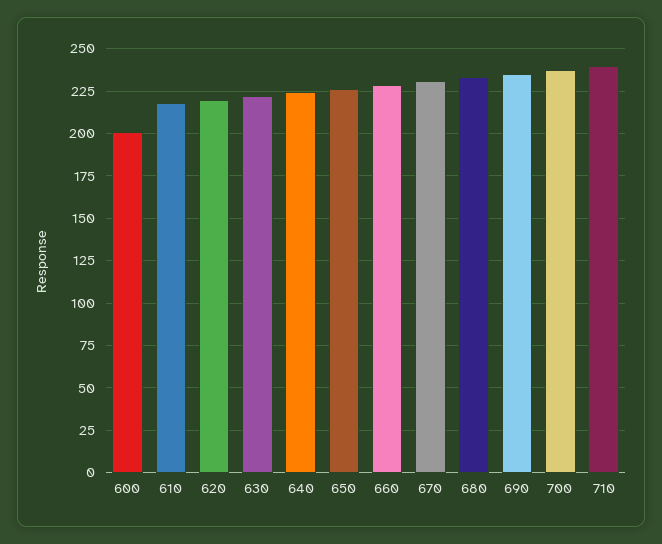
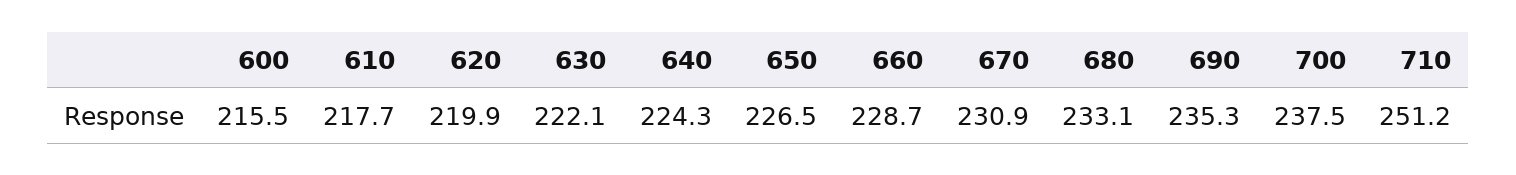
  {
-   "600": 200,
+   "600": 215.5,
    "610": 217.7,
    "620": 219.9,
    "630": 222.1,
    "640": 224.3,
    "650": 226.5,
    "660": 228.7,
    "670": 230.9,
    "680": 233.1,
    "690": 235.3,
    "700": 237.5,
-   "710": 240
+   "710": 251.2
  }

